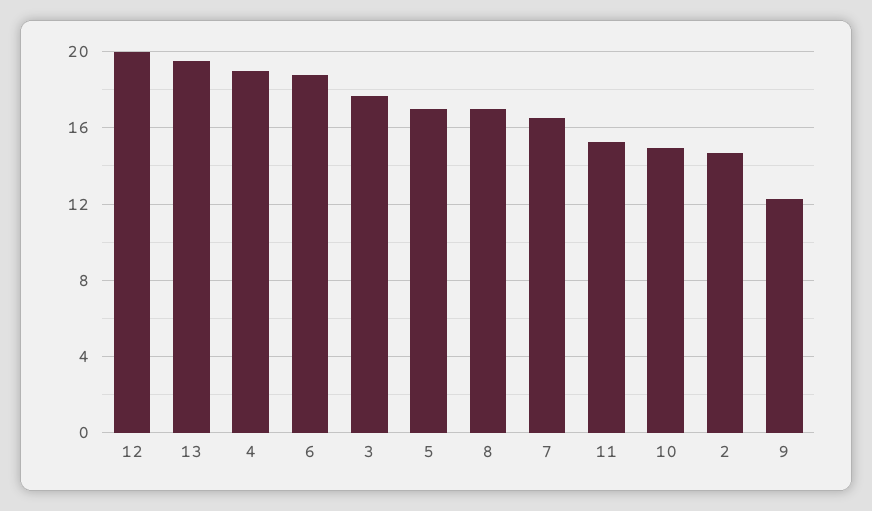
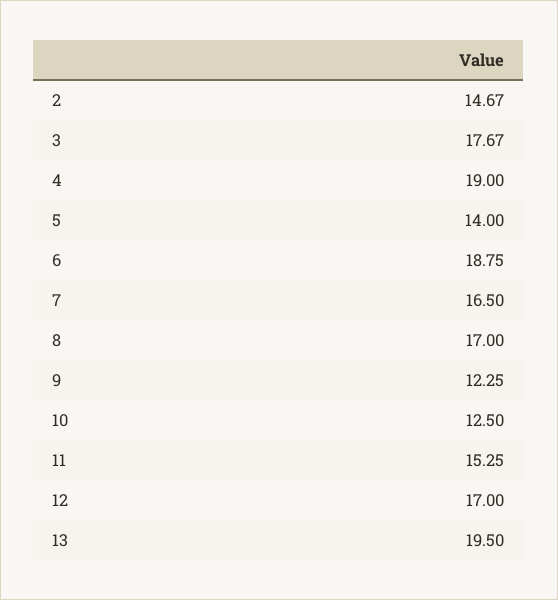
  {
-   "12": 20,
+   "12": 17,
    "13": 19.5,
    "4": 19,
    "6": 18.75,
    "3": 17.67,
-   "5": 17,
+   "5": 14,
    "8": 17,
    "7": 16.5,
    "11": 15.25,
-   "10": 15,
+   "10": 12.5,
    "2": 14.67,
    "9": 12.25
  }

